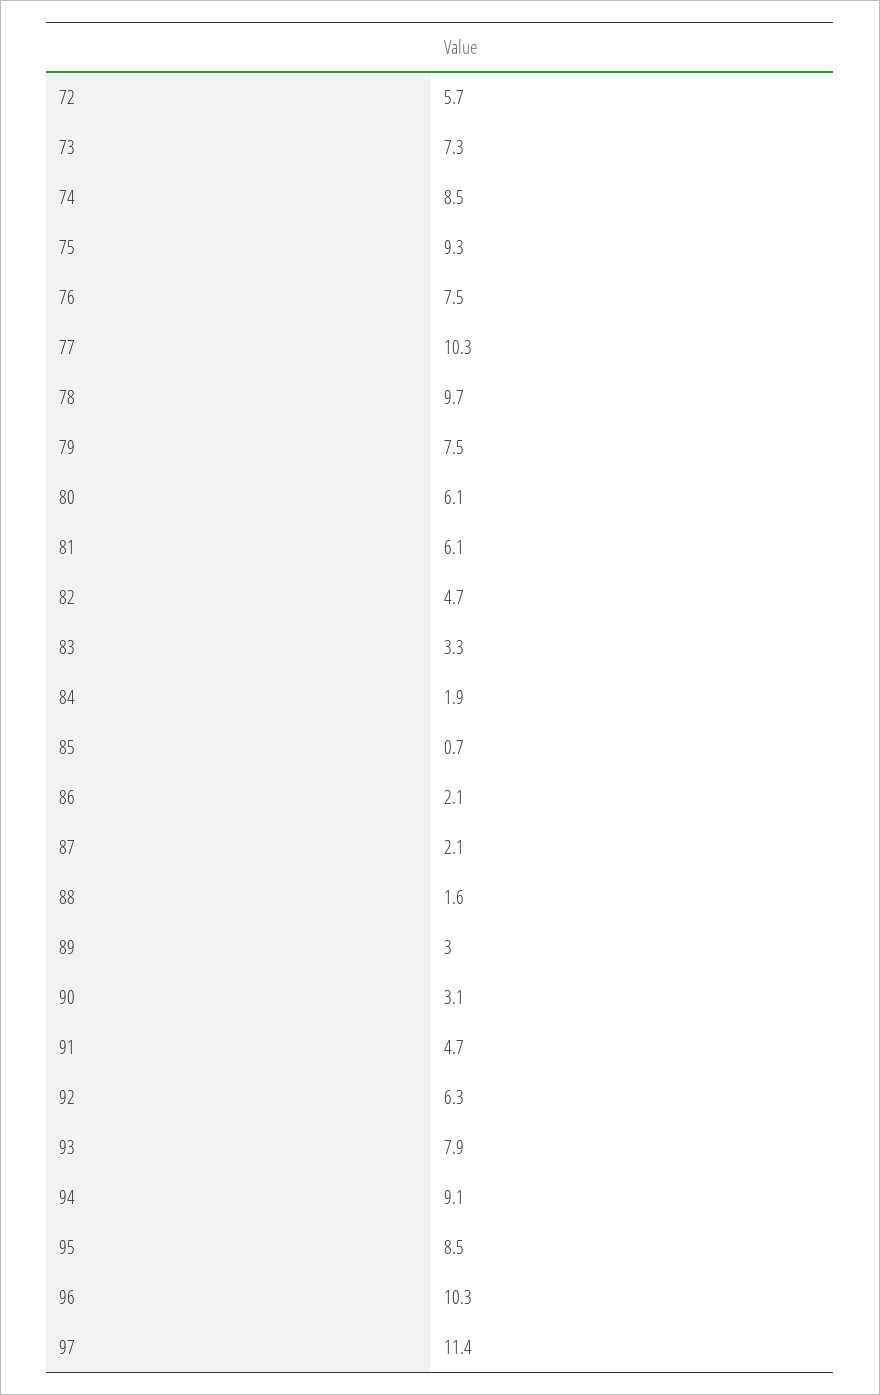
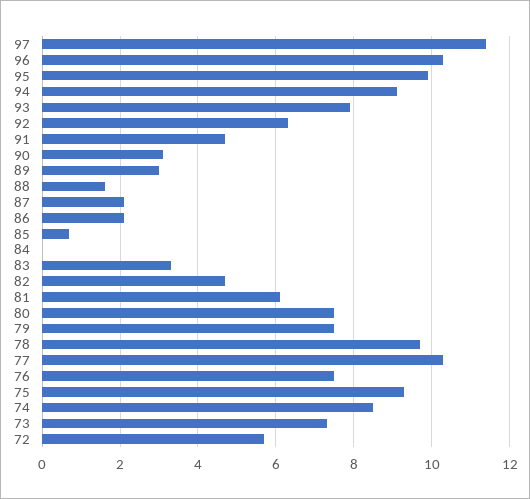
  {
    "72": 5.7,
    "73": 7.3,
    "74": 8.5,
    "75": 9.3,
    "76": 7.5,
    "77": 10.3,
    "78": 9.7,
    "79": 7.5,
-   "80": 6.1,
+   "80": 7.5,
    "81": 6.1,
    "82": 4.7,
    "83": 3.3,
-   "84": 1.9,
+   "84": 0,
    "85": 0.7,
    "86": 2.1,
    "87": 2.1,
    "88": 1.6,
    "89": 3,
    "90": 3.1,
    "91": 4.7,
    "92": 6.3,
    "93": 7.9,
    "94": 9.1,
-   "95": 8.5,
+   "95": 10,
    "96": 10.3,
    "97": 11.4
  }

